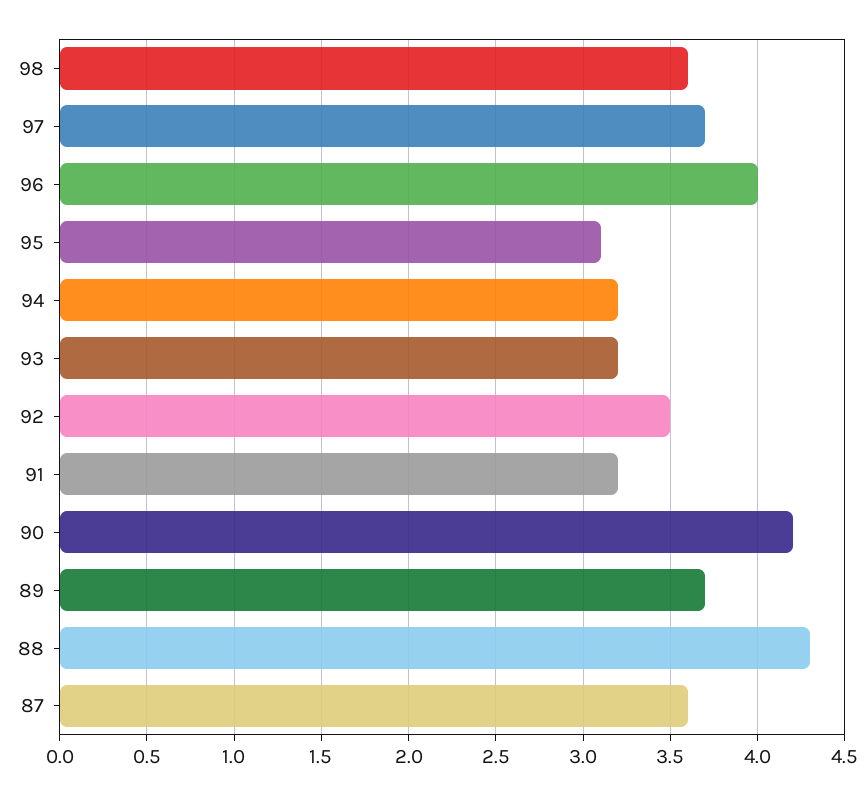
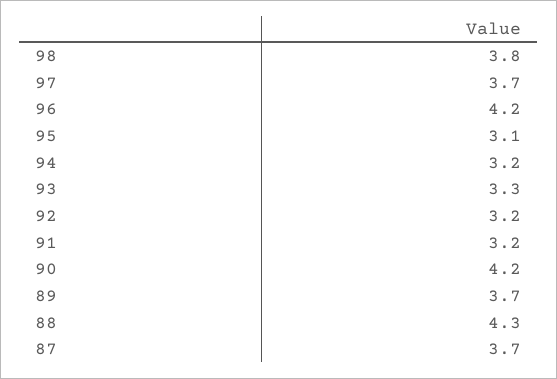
  {
-   "98": 3.6,
+   "98": 3.8,
    "97": 3.7,
-   "96": 4,
+   "96": 4.2,
    "95": 3.1,
    "94": 3.2,
-   "93": 3.2,
+   "93": 3.3,
-   "92": 3.5,
+   "92": 3.2,
    "91": 3.2,
    "90": 4.2,
    "89": 3.7,
    "88": 4.3,
-   "87": 3.6
+   "87": 3.7
  }

